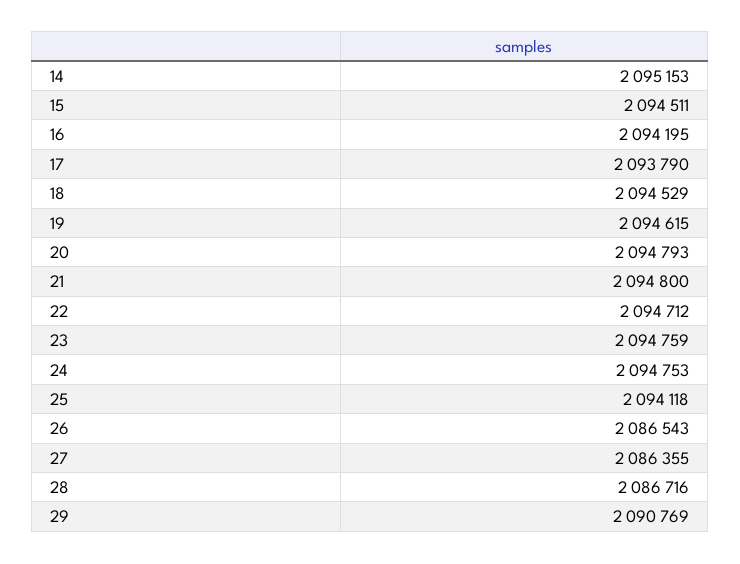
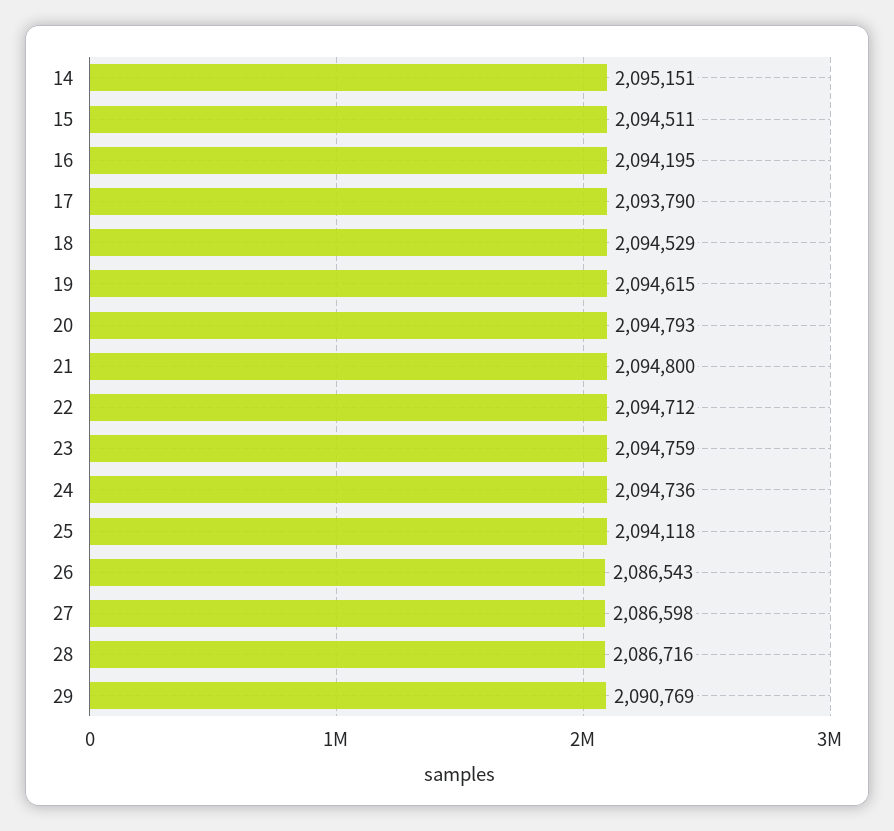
  {
-   "14": 2095153,
+   "14": 2095151,
    "15": 2094511,
    "16": 2094195,
    "17": 2093790,
    "18": 2094529,
    "19": 2094615,
    "20": 2094793,
    "21": 2094800,
    "22": 2094712,
    "23": 2094759,
-   "24": 2094753,
+   "24": 2094736,
    "25": 2094118,
    "26": 2086543,
-   "27": 2086355,
+   "27": 2086598,
    "28": 2086716,
    "29": 2090769
  }

